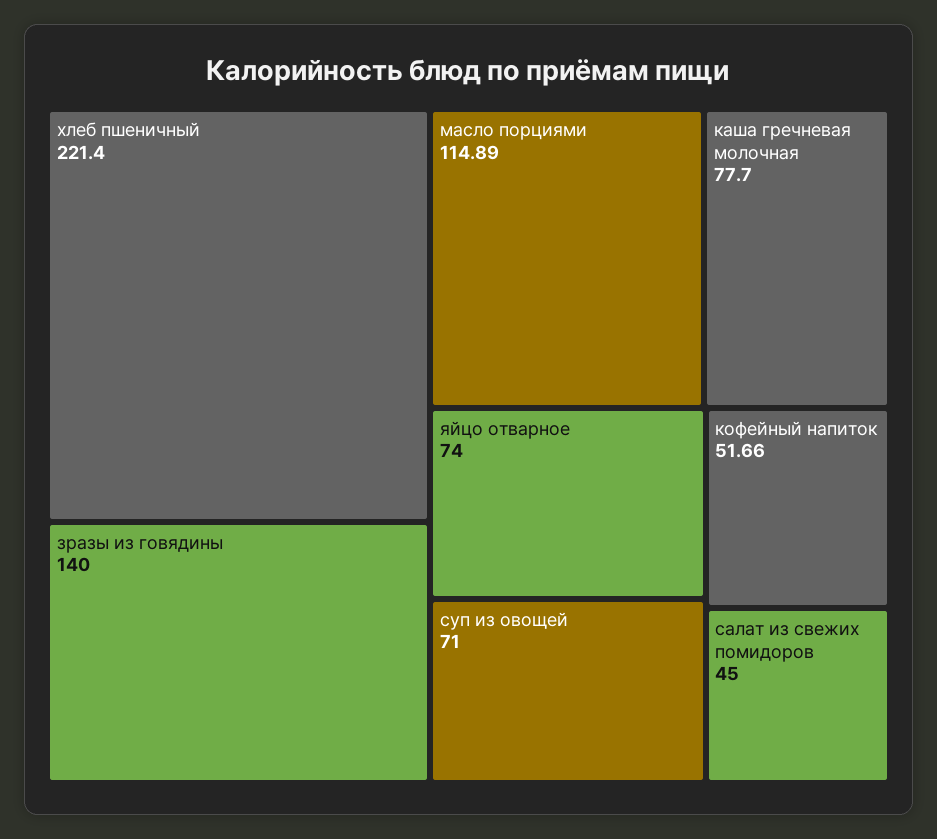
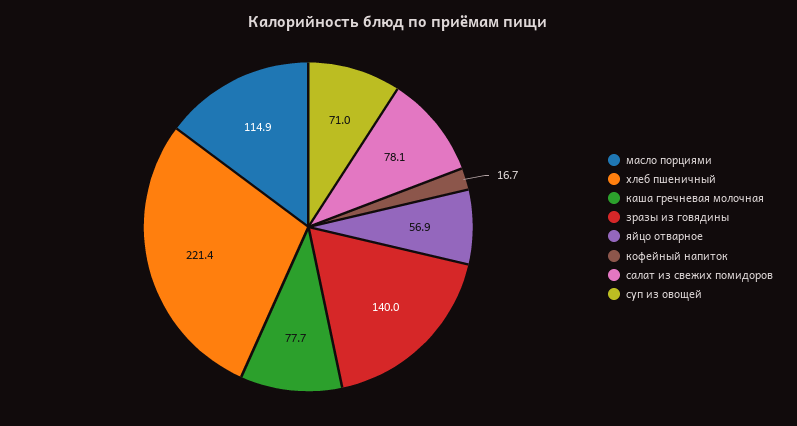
  {
    "хлеб пшеничный": 221.4,
    "зразы из говядины": 140,
    "масло порциями": 114.89,
    "каша гречневая молочная": 77.7,
-   "яйцо отварное": 74,
+   "яйцо отварное": 56.9,
    "суп из овощей": 71,
-   "кофейный напиток": 51.66,
+   "кофейный напиток": 16.7,
-   "салат из свежих помидоров": 45
+   "салат из свежих помидоров": 78.1
  }

